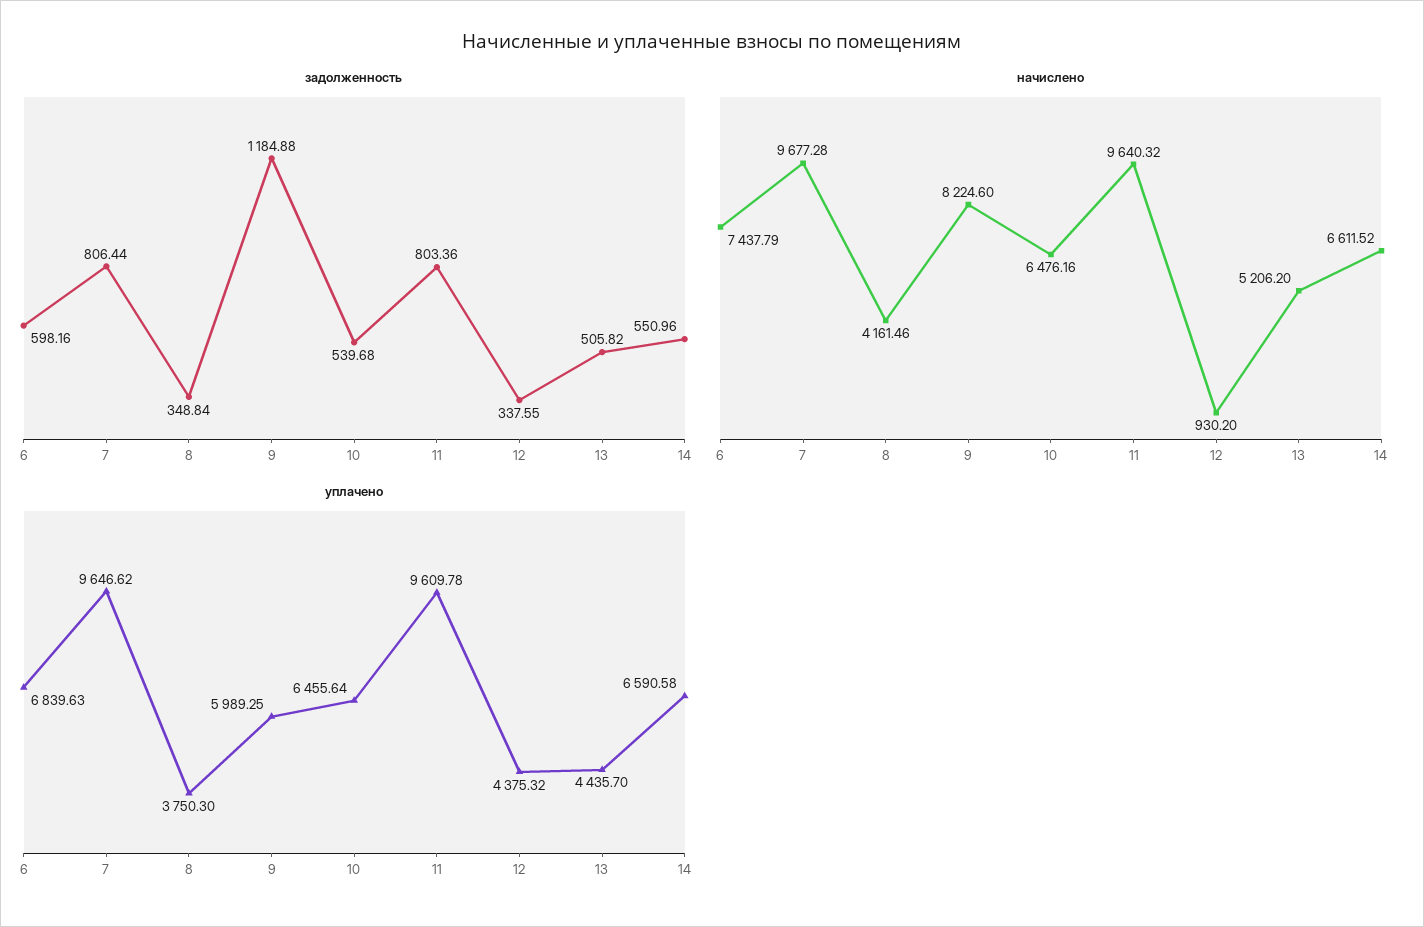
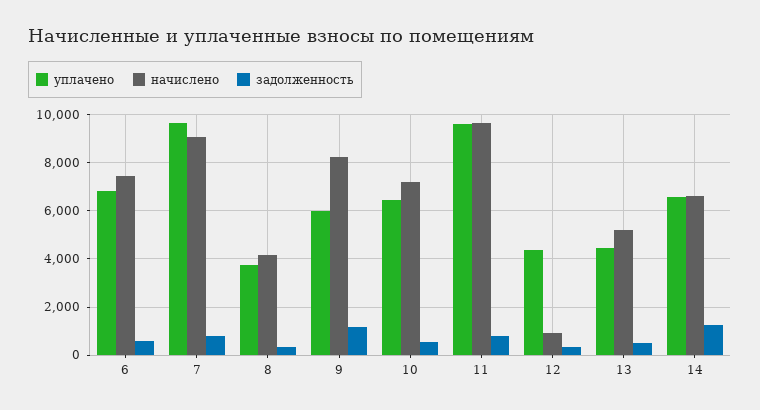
  {
    "задолженность": {
      "6": 598.16,
      "7": 806.44,
      "8": 348.84,
      "9": 1184.88,
      "10": 539.68,
      "11": 803.36,
      "12": 337.55,
      "13": 505.82,
-     "14": 550.96
+     "14": 1250
    },
    "начислено": {
      "6": 7437.79,
-     "7": 9677.28,
+     "7": 9000,
      "8": 4161.46,
      "9": 8224.6,
-     "10": 6476.16,
+     "10": 7250,
      "11": 9640.32,
      "12": 930.2,
      "13": 5206.2,
      "14": 6611.52
    },
    "уплачено": {
      "6": 6839.63,
      "7": 9646.62,
      "8": 3750.3,
      "9": 5989.25,
      "10": 6455.64,
      "11": 9609.78,
      "12": 4375.32,
      "13": 4435.7,
      "14": 6590.58
    }
  }

